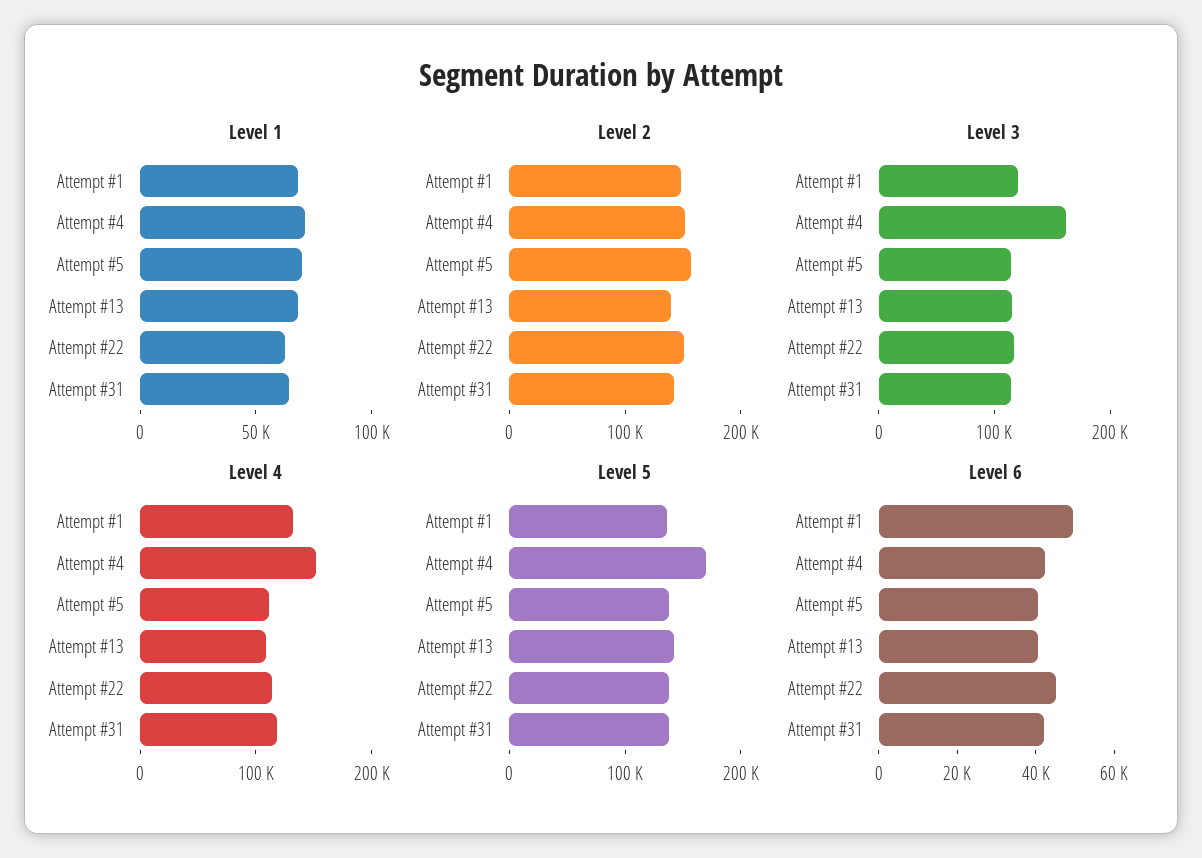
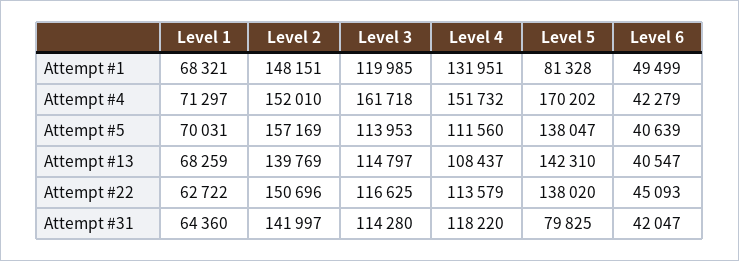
  {
    "Level 1": {
      "Attempt #1": 68321,
      "Attempt #4": 71297,
      "Attempt #5": 70031,
      "Attempt #13": 68259,
      "Attempt #22": 62722,
      "Attempt #31": 64360
    },
    "Level 2": {
      "Attempt #1": 148151,
      "Attempt #4": 152010,
      "Attempt #5": 157169,
      "Attempt #13": 139769,
      "Attempt #22": 150696,
      "Attempt #31": 141997
    },
    "Level 3": {
      "Attempt #1": 119985,
      "Attempt #4": 161718,
      "Attempt #5": 113953,
      "Attempt #13": 114797,
      "Attempt #22": 116625,
      "Attempt #31": 114280
    },
    "Level 4": {
      "Attempt #1": 131951,
      "Attempt #4": 151732,
      "Attempt #5": 111560,
      "Attempt #13": 108437,
      "Attempt #22": 113579,
      "Attempt #31": 118220
    },
    "Level 5": {
-     "Attempt #1": 140000,
+     "Attempt #1": 81328,
      "Attempt #4": 170202,
      "Attempt #5": 138047,
      "Attempt #13": 142310,
      "Attempt #22": 138020,
-     "Attempt #31": 140000
+     "Attempt #31": 79825
    },
    "Level 6": {
      "Attempt #1": 49499,
      "Attempt #4": 42279,
      "Attempt #5": 40639,
      "Attempt #13": 40547,
      "Attempt #22": 45093,
      "Attempt #31": 42047
    }
  }

